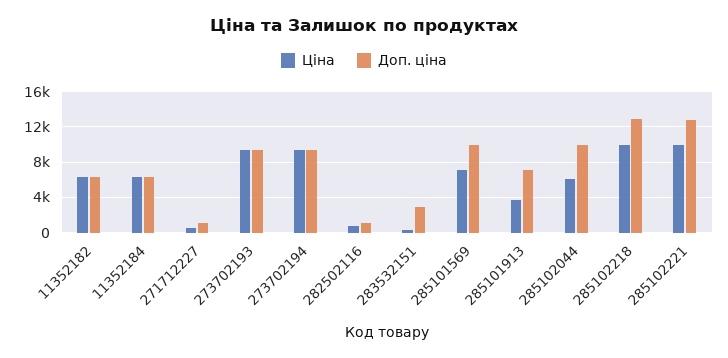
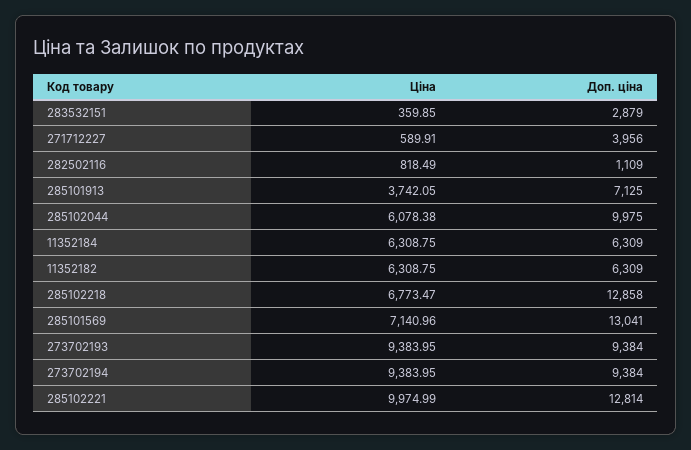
  {
    "Ціна": {
      "11352182": 6308.75,
      "11352184": 6308.75,
      "271712227": 589.91,
      "273702193": 9383.95,
      "273702194": 9383.95,
      "282502116": 818.49,
      "283532151": 359.85,
      "285101569": 7140.96,
      "285101913": 3742.05,
      "285102044": 6078.38,
-     "285102218": 10000,
+     "285102218": 6773.47,
      "285102221": 9974.99
    },
    "Доп. ціна": {
      "11352182": 6309,
      "11352184": 6309,
-     "271712227": 1000,
+     "271712227": 3956,
      "273702193": 9384,
      "273702194": 9384,
      "282502116": 1109,
      "283532151": 2879,
-     "285101569": 10000,
+     "285101569": 13041,
      "285101913": 7125,
      "285102044": 9975,
      "285102218": 12858,
      "285102221": 12814
    }
  }

